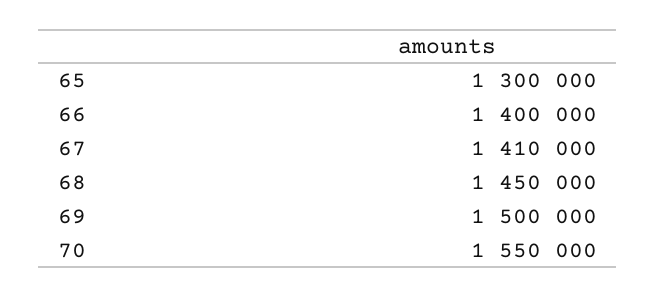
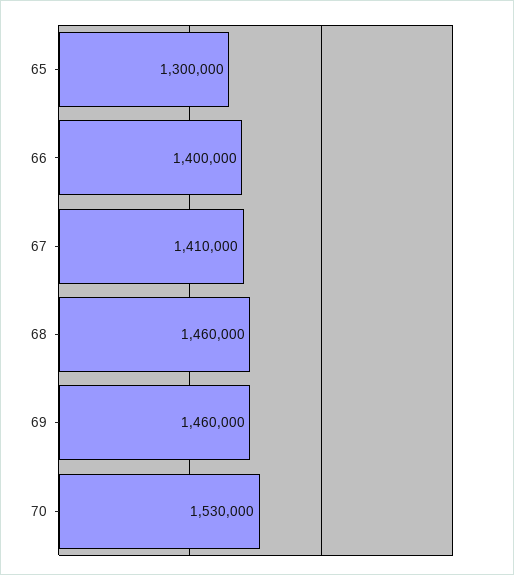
  {
    "65": 1300000,
    "66": 1400000,
    "67": 1410000,
-   "68": 1450000,
+   "68": 1460000,
-   "69": 1500000,
+   "69": 1460000,
-   "70": 1550000
+   "70": 1530000
  }

